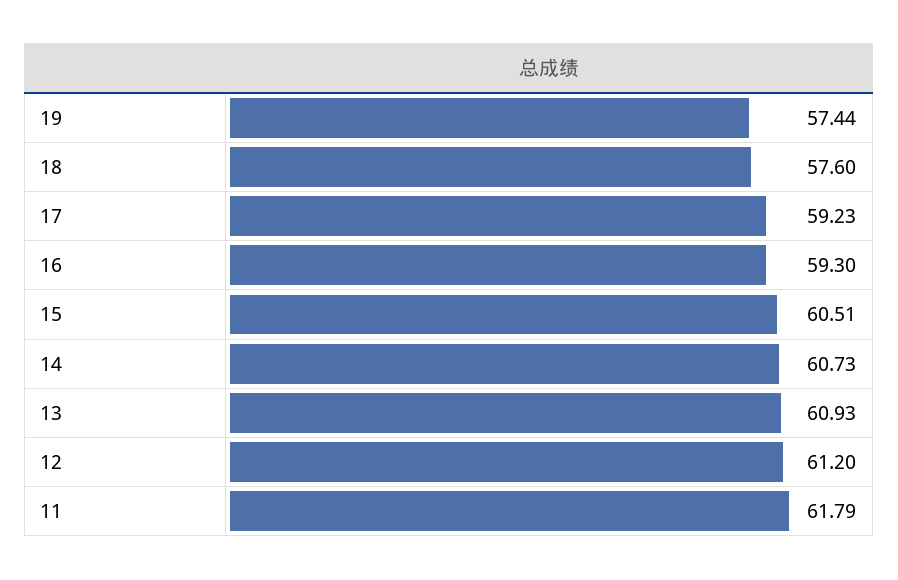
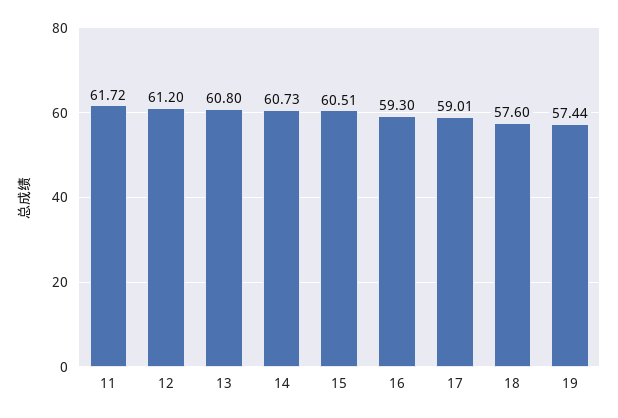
  {
    "19": 57.44,
    "18": 57.6,
-   "17": 59.23,
+   "17": 59.01,
    "16": 59.3,
    "15": 60.51,
    "14": 60.73,
-   "13": 60.93,
+   "13": 60.8,
    "12": 61.2,
-   "11": 61.79
+   "11": 61.72
  }

